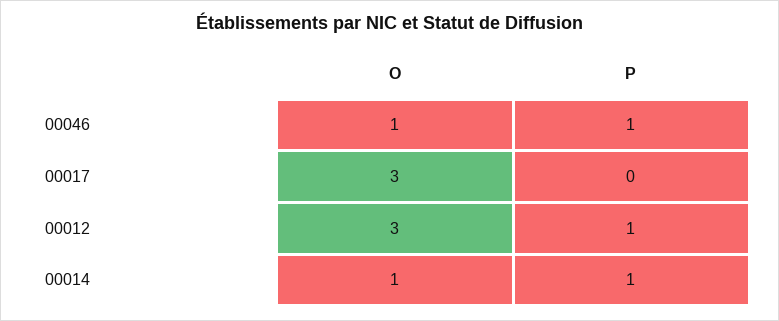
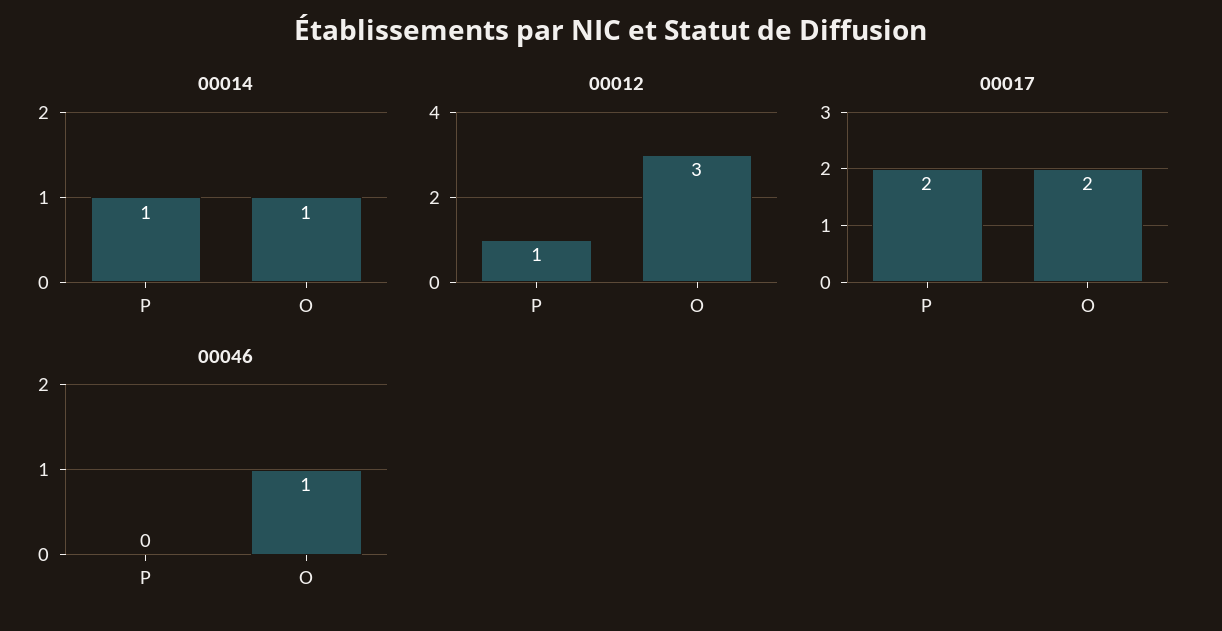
  {
    "00046": {
      "O": 1,
-     "P": 1
+     "P": 0
    },
    "00017": {
-     "O": 3,
+     "O": 2,
-     "P": 0
+     "P": 2
    },
    "00012": {
      "O": 3,
      "P": 1
    },
    "00014": {
      "O": 1,
      "P": 1
    }
  }

